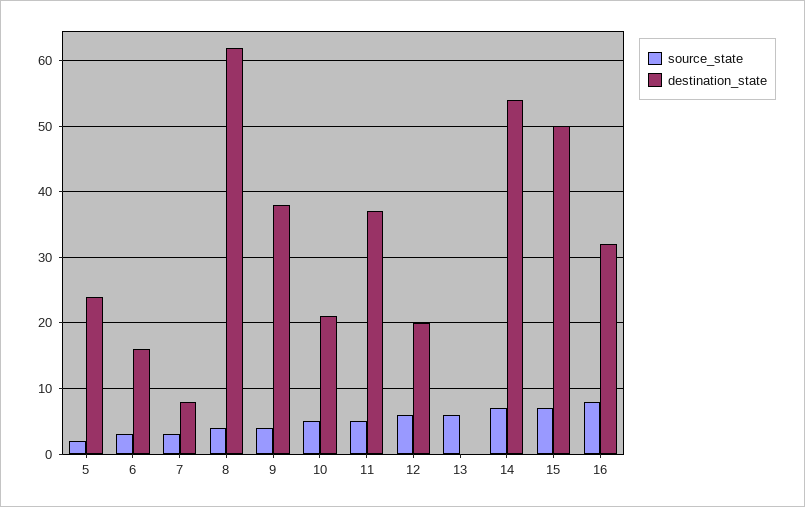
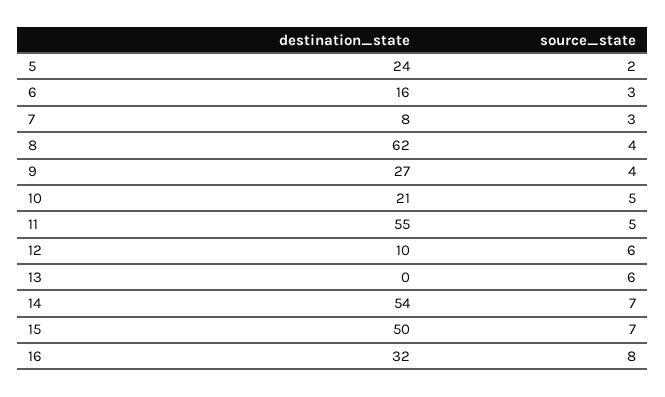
  {
    "source_state": {
      "5": 2,
      "6": 3,
      "7": 3,
      "8": 4,
      "9": 4,
      "10": 5,
      "11": 5,
      "12": 6,
      "13": 6,
      "14": 7,
      "15": 7,
      "16": 8
    },
    "destination_state": {
      "5": 24,
      "6": 16,
      "7": 8,
      "8": 62,
-     "9": 38,
+     "9": 27,
      "10": 21,
-     "11": 37,
+     "11": 55,
-     "12": 20,
+     "12": 10,
      "13": 0,
      "14": 54,
      "15": 50,
      "16": 32
    }
  }

